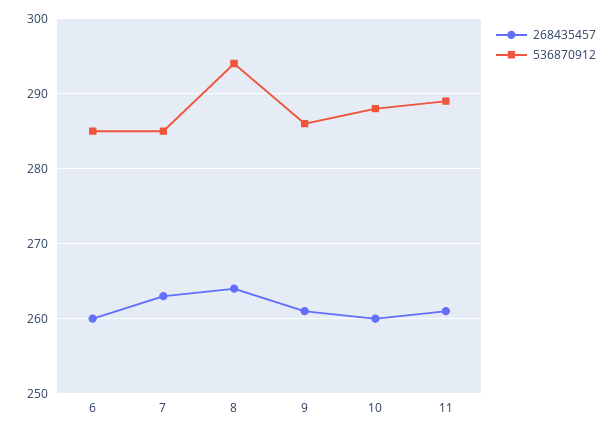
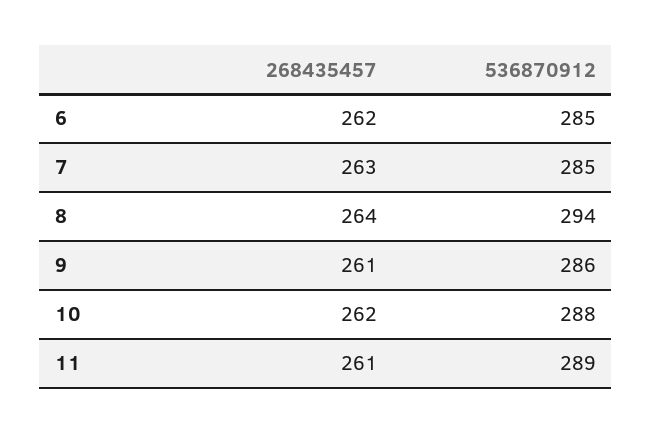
  {
    "268435457": {
-     "6": 260,
+     "6": 262,
      "7": 263,
      "8": 264,
      "9": 261,
-     "10": 260,
+     "10": 262,
      "11": 261
    },
    "536870912": {
      "6": 285,
      "7": 285,
      "8": 294,
      "9": 286,
      "10": 288,
      "11": 289
    }
  }

